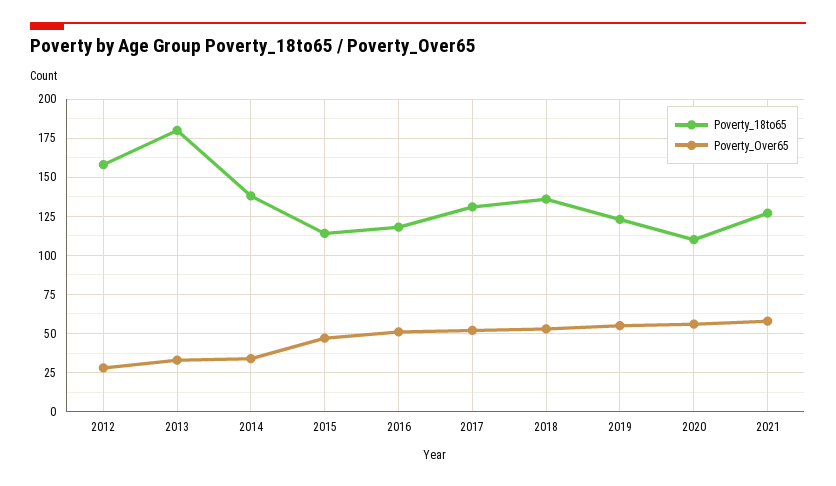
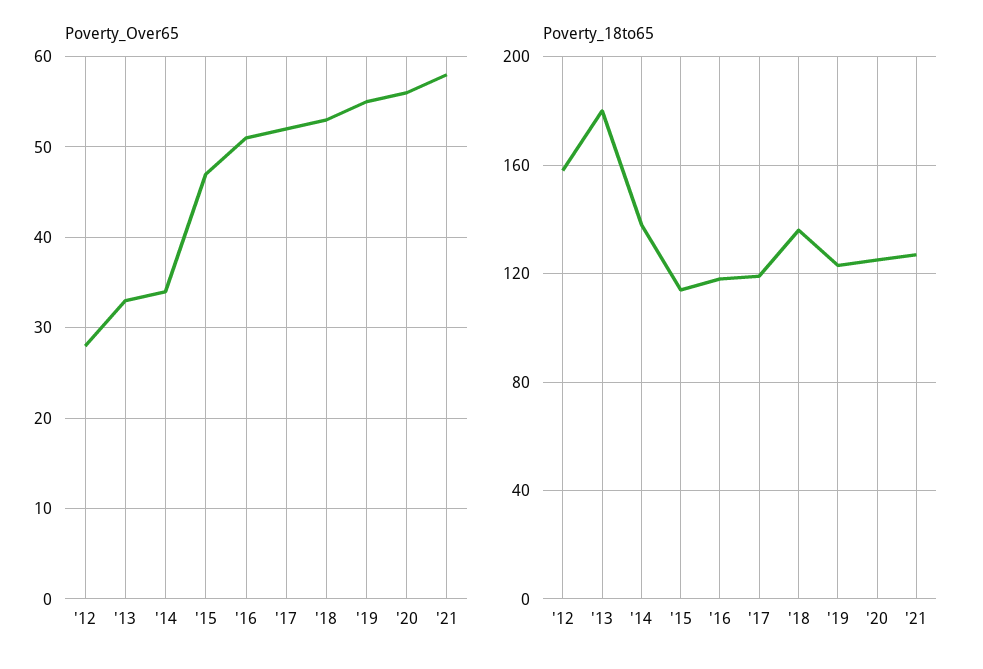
  {
    "Poverty_18to65": {
      "2012": 160,
      "2013": 180,
      "2014": 140,
      "2015": 115,
      "2016": 120,
-     "2017": 130,
+     "2017": 120,
      "2018": 135,
      "2019": 125,
-     "2020": 110,
+     "2020": 125,
      "2021": 125
    },
    "Poverty_Over65": {
      "2012": 28,
      "2013": 33,
      "2014": 34,
      "2015": 47,
      "2016": 51,
      "2017": 52,
      "2018": 53,
      "2019": 55,
      "2020": 56,
      "2021": 58
    }
  }

